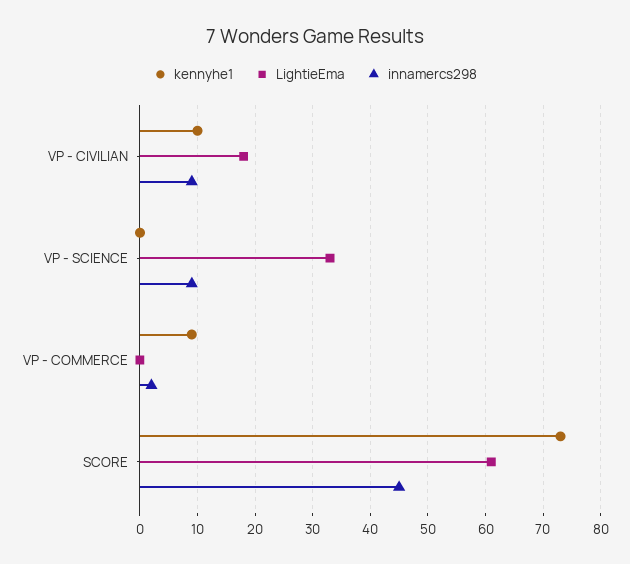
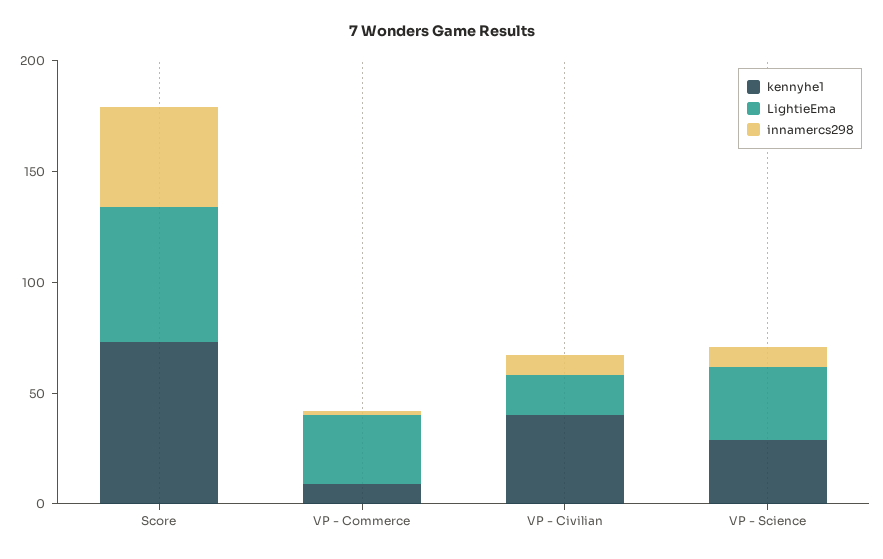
  {
    "kennyhe1": {
-     "VP - CIVILIAN": 10,
+     "VP - CIVILIAN": 40,
-     "VP - SCIENCE": 0,
+     "VP - SCIENCE": 30,
      "VP - COMMERCE": 10,
      "SCORE": 75
    },
    "LightieEma": {
      "VP - CIVILIAN": 20,
      "VP - SCIENCE": 35,
-     "VP - COMMERCE": 0,
+     "VP - COMMERCE": 30,
      "SCORE": 60
    },
    "innamercs298": {
      "VP - CIVILIAN": 10,
      "VP - SCIENCE": 10,
      "VP - COMMERCE": 0,
      "SCORE": 45
    }
  }

